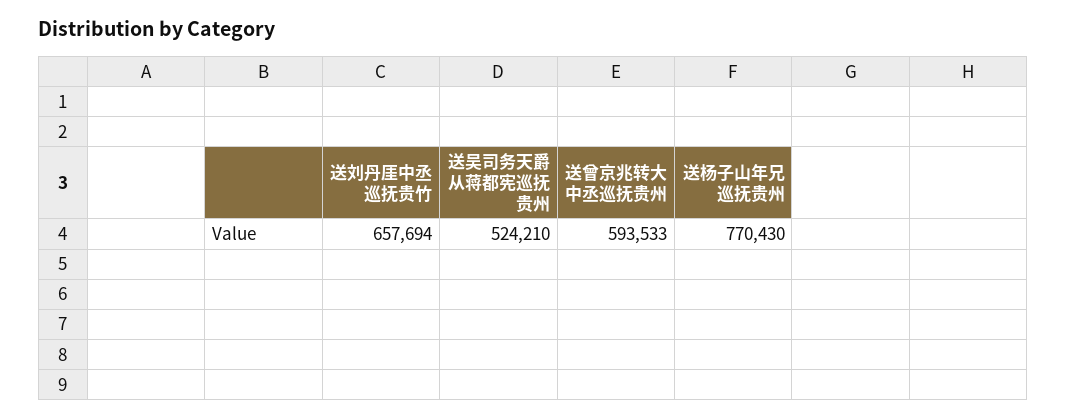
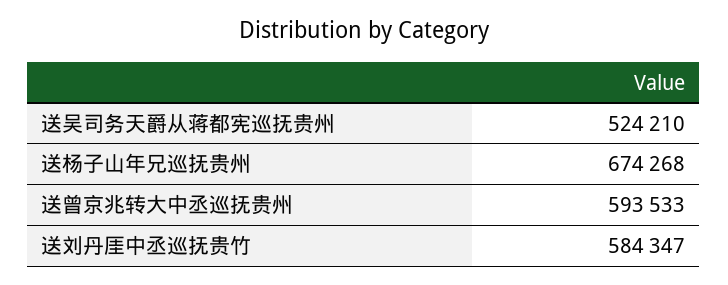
  {
-   "送刘丹厓中丞巡抚贵竹": 657694,
+   "送刘丹厓中丞巡抚贵竹": 584347,
    "送吴司务天爵从蒋都宪巡抚贵州": 524210,
    "送曾京兆转大中丞巡抚贵州": 593533,
-   "送杨子山年兄巡抚贵州": 770430
+   "送杨子山年兄巡抚贵州": 674268
  }

